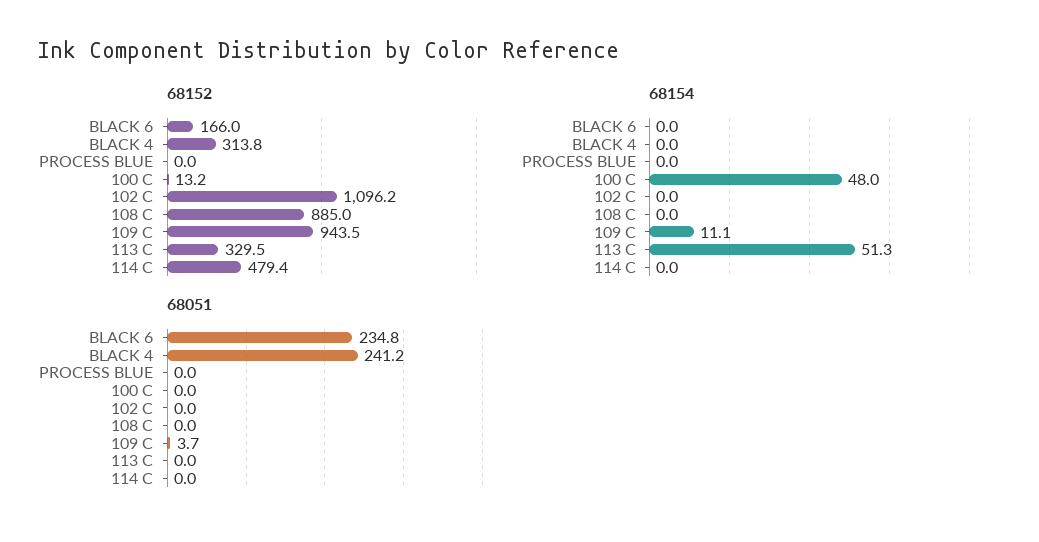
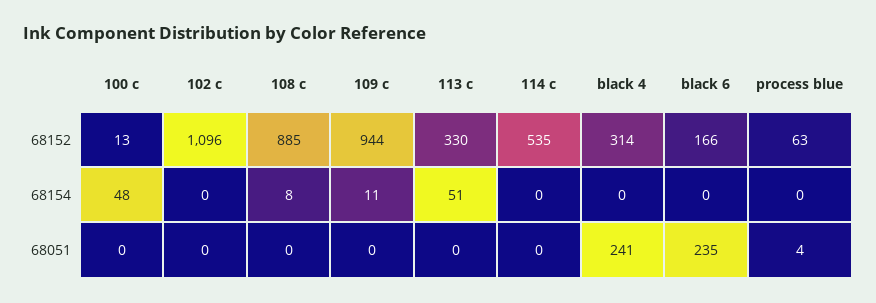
  {
    "68152": {
      "BLACK 6": 166,
      "BLACK 4": 313.8,
-     "PROCESS BLUE": 0,
+     "PROCESS BLUE": 63,
      "100 C": 13.2,
      "102 C": 1096.2,
      "108 C": 885,
      "109 C": 943.5,
      "113 C": 329.5,
-     "114 C": 479.4
+     "114 C": 535
    },
    "68154": {
      "BLACK 6": 0,
      "BLACK 4": 0,
      "PROCESS BLUE": 0,
      "100 C": 48,
      "102 C": 0,
-     "108 C": 0,
+     "108 C": 8,
      "109 C": 11.1,
      "113 C": 51.3,
      "114 C": 0
    },
    "68051": {
      "BLACK 6": 234.8,
      "BLACK 4": 241.2,
-     "PROCESS BLUE": 0,
+     "PROCESS BLUE": 4,
      "100 C": 0,
      "102 C": 0,
      "108 C": 0,
-     "109 C": 3.7,
+     "109 C": 0,
      "113 C": 0,
      "114 C": 0
    }
  }

